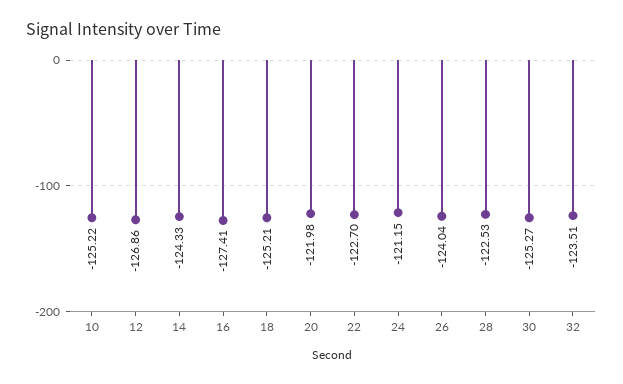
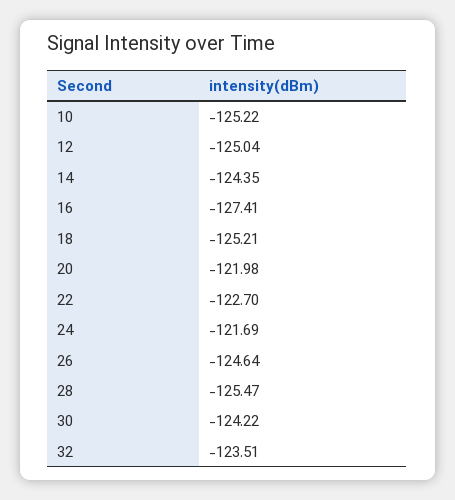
  {
    "10": -125.22,
-   "12": -126.86,
+   "12": -125.04,
-   "14": -124.33,
+   "14": -124.35,
    "16": -127.41,
    "18": -125.21,
    "20": -121.98,
    "22": -122.7,
-   "24": -121.15,
+   "24": -121.69,
-   "26": -124.04,
+   "26": -124.64,
-   "28": -122.53,
+   "28": -125.47,
-   "30": -125.27,
+   "30": -124.22,
    "32": -123.51
  }

